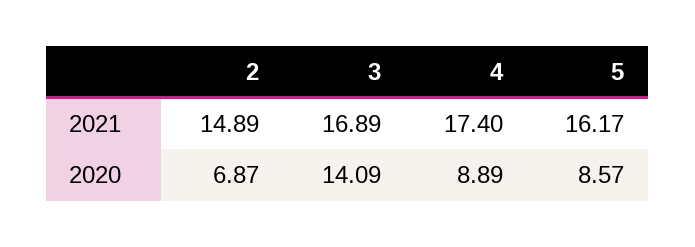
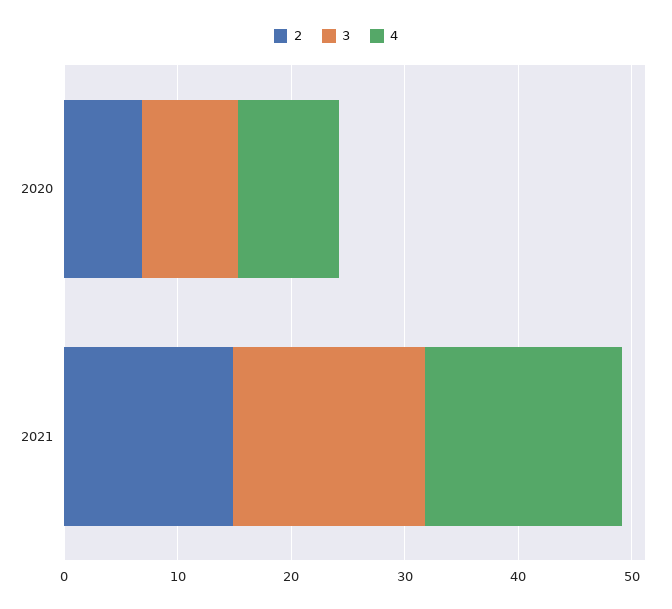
  {
    "2": {
      "2021": 14.89,
      "2020": 6.87
    },
    "3": {
      "2021": 16.89,
-     "2020": 14.09
+     "2020": 8
    },
    "4": {
      "2021": 17.4,
      "2020": 8.89
-   },
+   }
-   "5": {
-     "2021": 16.17,
-     "2020": 8.57
-   }
  }

